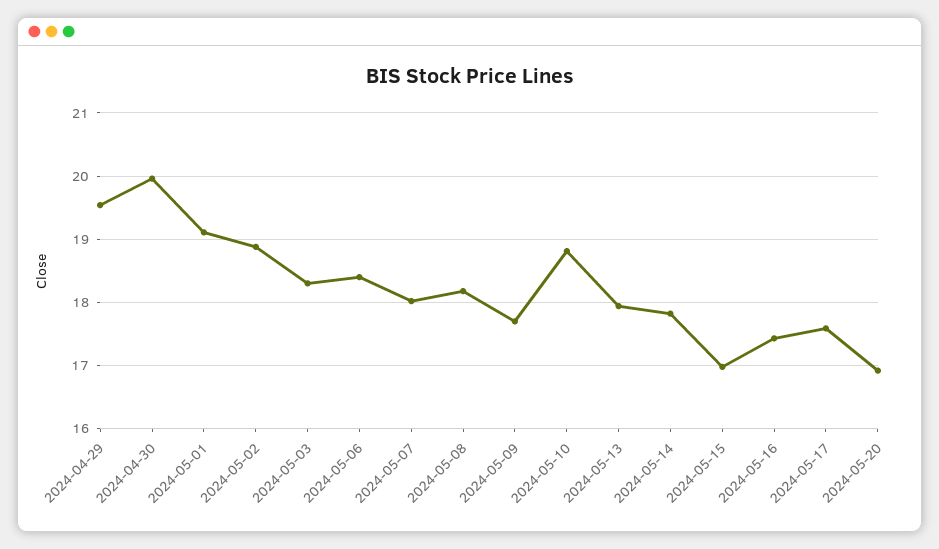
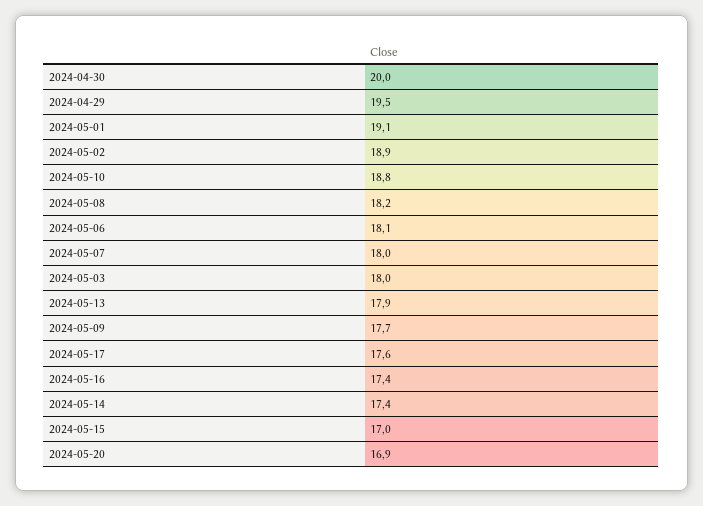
  {
    "2024-04-29": 19.5,
    "2024-04-30": 20,
    "2024-05-01": 19.1,
    "2024-05-02": 18.9,
-   "2024-05-03": 18.3,
+   "2024-05-03": 18,
-   "2024-05-06": 18.4,
+   "2024-05-06": 18.1,
    "2024-05-07": 18,
    "2024-05-08": 18.2,
    "2024-05-09": 17.7,
    "2024-05-10": 18.8,
    "2024-05-13": 17.9,
-   "2024-05-14": 17.8,
+   "2024-05-14": 17.4,
    "2024-05-15": 17,
    "2024-05-16": 17.4,
    "2024-05-17": 17.6,
    "2024-05-20": 16.9
  }

